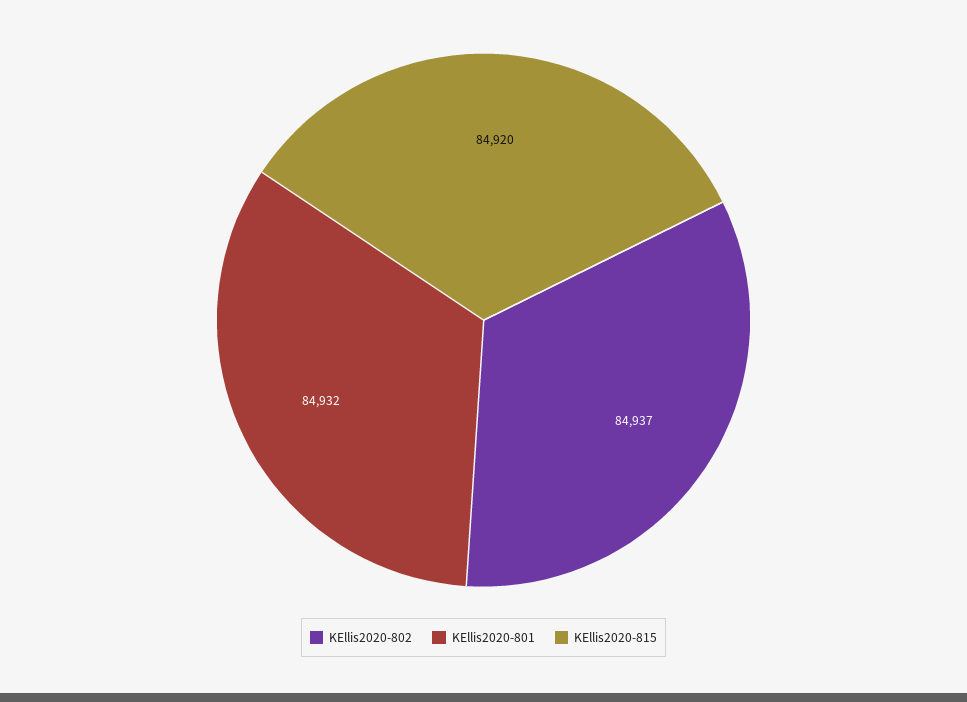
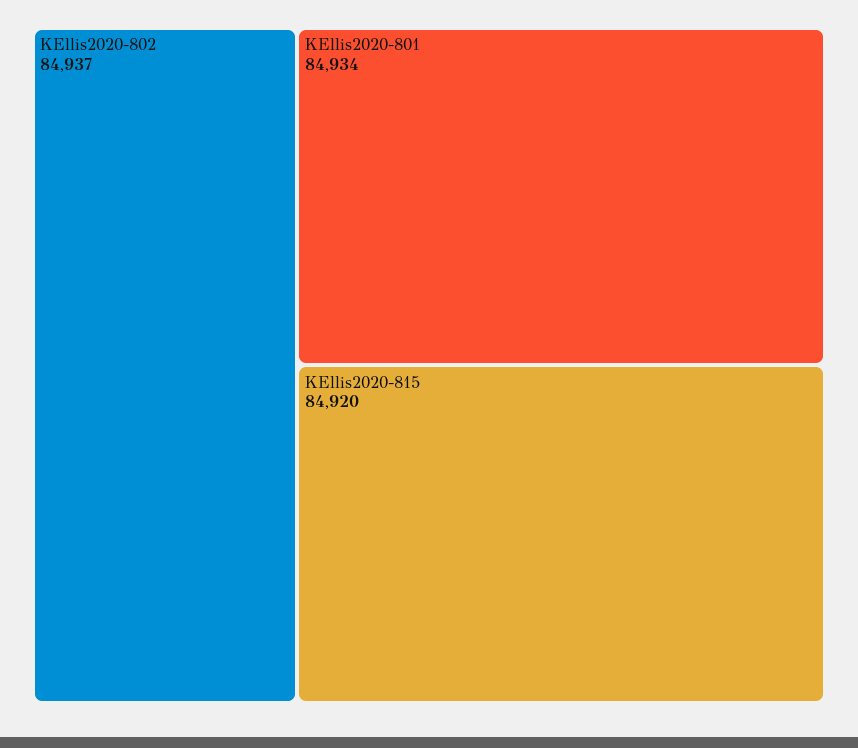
  {
    "KEllis2020-802": 84937,
-   "KEllis2020-801": 84932,
+   "KEllis2020-801": 84934,
    "KEllis2020-815": 84920
  }

